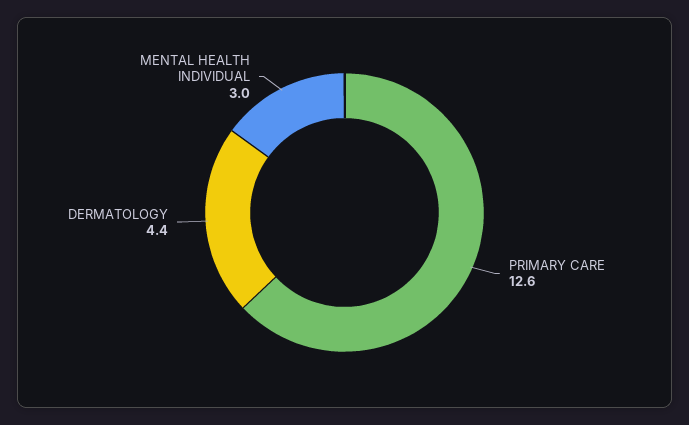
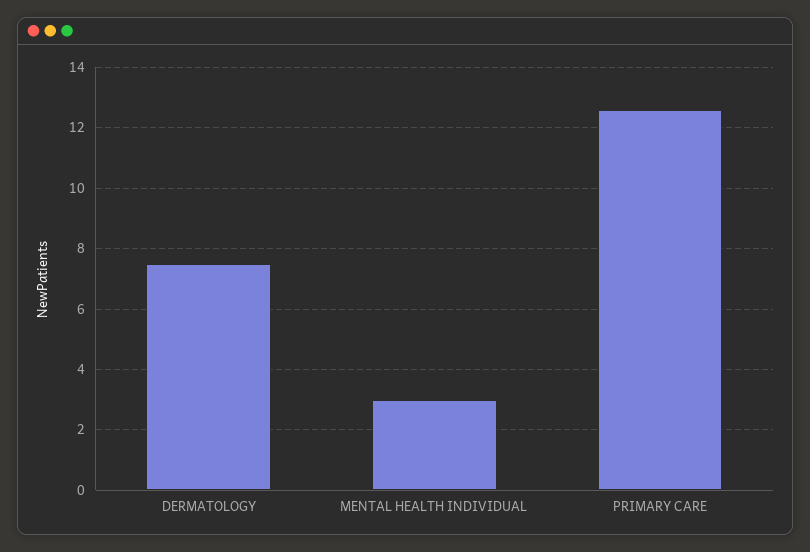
  {
    "PRIMARY CARE": 12.6,
-   "DERMATOLOGY": 4.4,
+   "DERMATOLOGY": 7.5,
    "MENTAL HEALTH INDIVIDUAL": 3
  }

